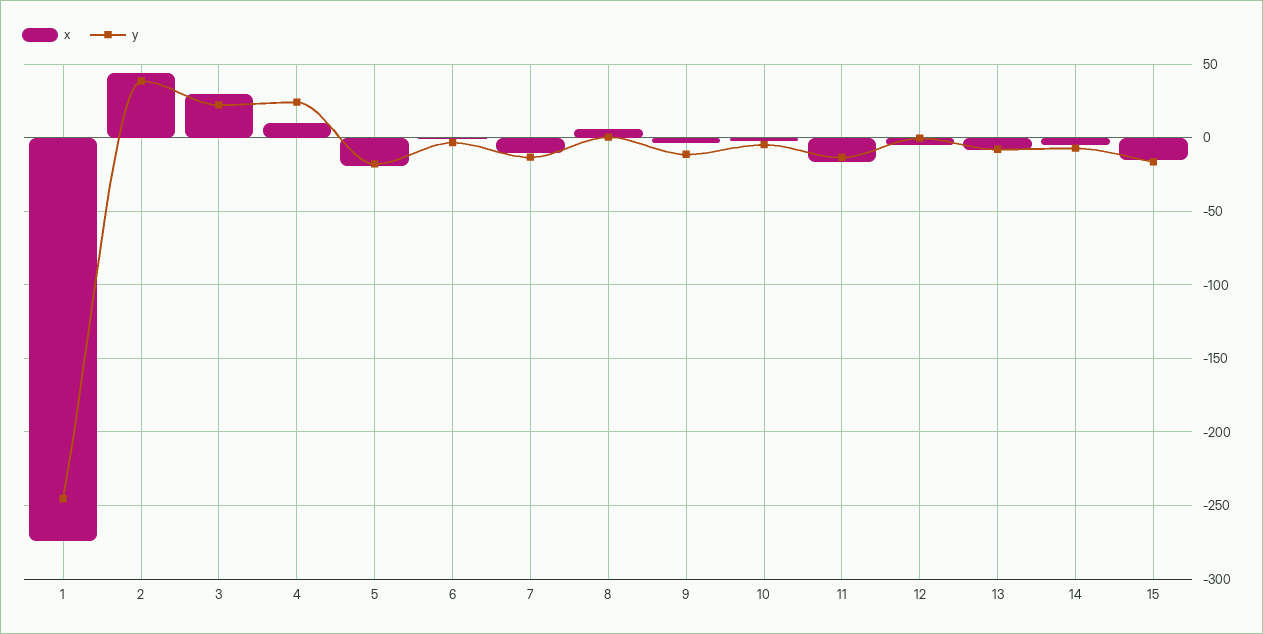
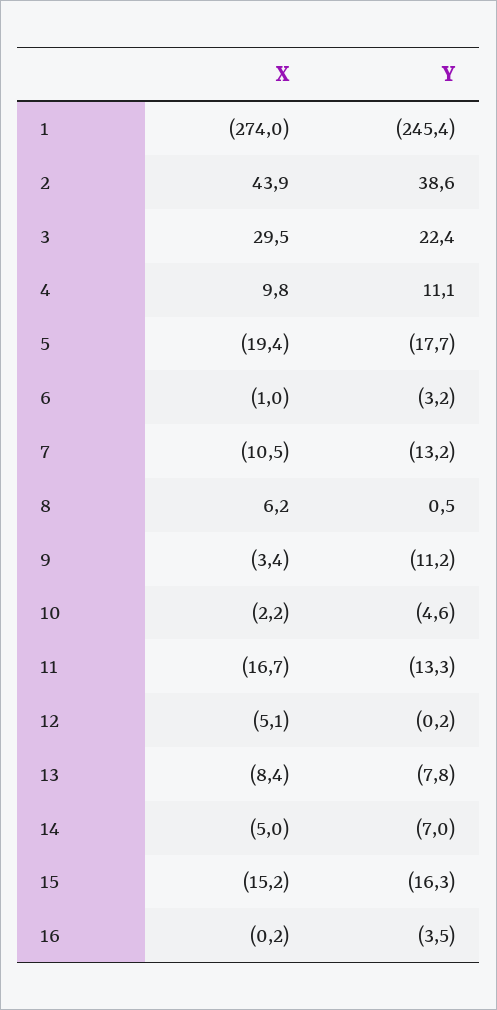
  {
    "x": {
      "1": -274,
      "2": 43.9,
      "3": 29.5,
      "4": 9.8,
      "5": -19.4,
      "6": -1,
      "7": -10.5,
      "8": 6.2,
      "9": -3.4,
      "10": -2.2,
      "11": -16.7,
      "12": -5.1,
      "13": -8.4,
      "14": -5,
-     "15": -15.2
+     "15": -15.2,
+     "16": -0.2
    },
    "y": {
      "1": -245.4,
      "2": 38.6,
      "3": 22.4,
-     "4": 25,
+     "4": 11.1,
      "5": -17.7,
      "6": -3.2,
      "7": -13.2,
      "8": 0.5,
      "9": -11.2,
      "10": -4.6,
      "11": -13.3,
      "12": -0.2,
      "13": -7.8,
      "14": -7,
-     "15": -16.3
+     "15": -16.3,
+     "16": -3.5
    }
  }

